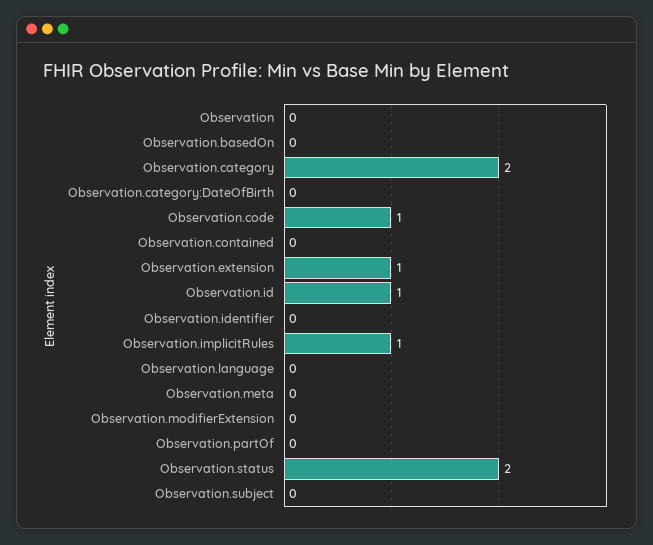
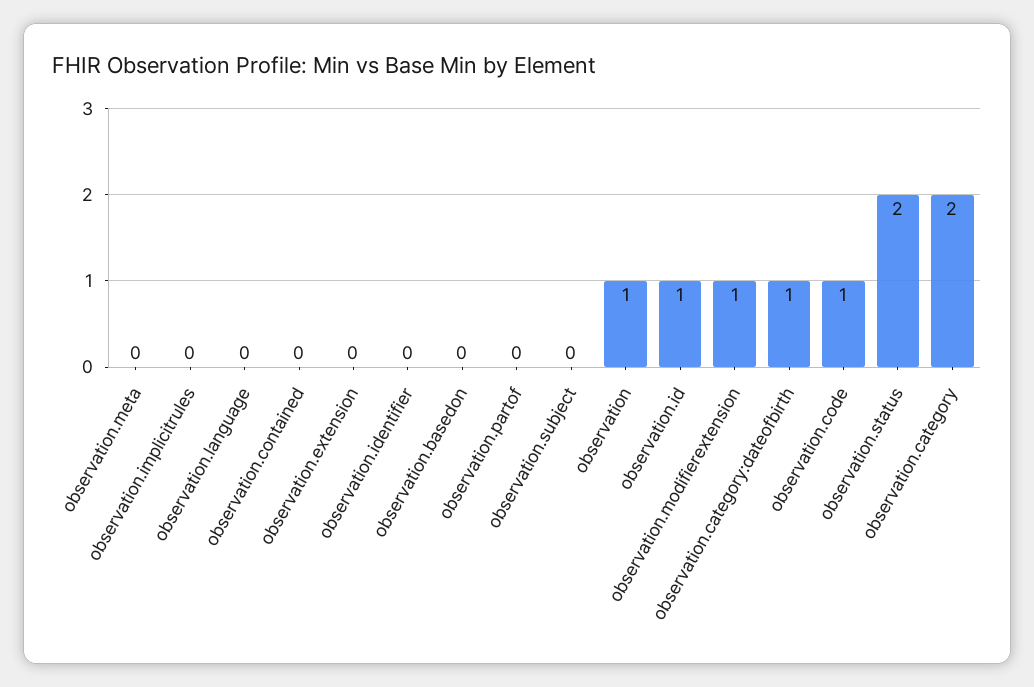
  {
-   "Observation": 0,
+   "Observation": 1,
    "Observation.basedOn": 0,
    "Observation.category": 2,
-   "Observation.category:DateOfBirth": 0,
+   "Observation.category:DateOfBirth": 1,
    "Observation.code": 1,
    "Observation.contained": 0,
-   "Observation.extension": 1,
+   "Observation.extension": 0,
    "Observation.id": 1,
    "Observation.identifier": 0,
-   "Observation.implicitRules": 1,
+   "Observation.implicitRules": 0,
    "Observation.language": 0,
    "Observation.meta": 0,
-   "Observation.modifierExtension": 0,
+   "Observation.modifierExtension": 1,
    "Observation.partOf": 0,
    "Observation.status": 2,
    "Observation.subject": 0
  }

